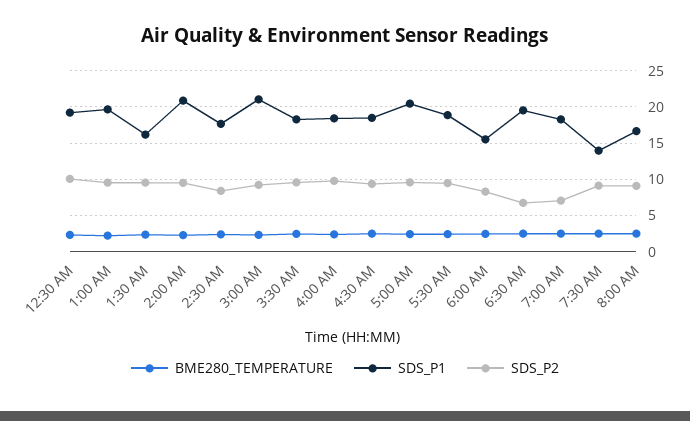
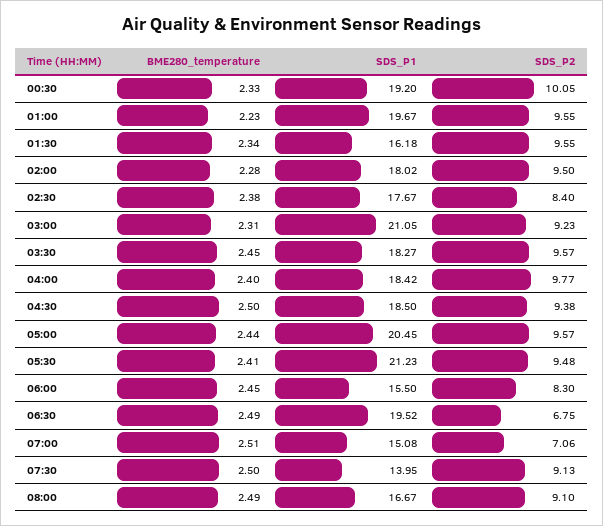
  {
    "BME280_TEMPERATURE": {
      "12:30 AM": 2.33,
      "1:00 AM": 2.23,
      "1:30 AM": 2.34,
      "2:00 AM": 2.28,
      "2:30 AM": 2.38,
      "3:00 AM": 2.31,
      "3:30 AM": 2.45,
      "4:00 AM": 2.4,
      "4:30 AM": 2.5,
      "5:00 AM": 2.44,
      "5:30 AM": 2.41,
      "6:00 AM": 2.45,
      "6:30 AM": 2.49,
      "7:00 AM": 2.51,
      "7:30 AM": 2.5,
      "8:00 AM": 2.49
    },
    "SDS_P1": {
      "12:30 AM": 19.2,
      "1:00 AM": 19.67,
      "1:30 AM": 16.18,
-     "2:00 AM": 21,
+     "2:00 AM": 18.02,
      "2:30 AM": 17.67,
      "3:00 AM": 21.05,
      "3:30 AM": 18.27,
      "4:00 AM": 18.42,
      "4:30 AM": 18.5,
      "5:00 AM": 20.45,
-     "5:30 AM": 19,
+     "5:30 AM": 21.23,
      "6:00 AM": 15.5,
      "6:30 AM": 19.52,
-     "7:00 AM": 18,
+     "7:00 AM": 15.08,
      "7:30 AM": 13.95,
      "8:00 AM": 16.67
    },
    "SDS_P2": {
      "12:30 AM": 10.05,
      "1:00 AM": 9.55,
      "1:30 AM": 9.55,
      "2:00 AM": 9.5,
      "2:30 AM": 8.4,
      "3:00 AM": 9.23,
      "3:30 AM": 9.57,
      "4:00 AM": 9.77,
      "4:30 AM": 9.38,
      "5:00 AM": 9.57,
      "5:30 AM": 9.48,
      "6:00 AM": 8.3,
      "6:30 AM": 6.75,
      "7:00 AM": 7.06,
      "7:30 AM": 9.13,
      "8:00 AM": 9.1
    }
  }

